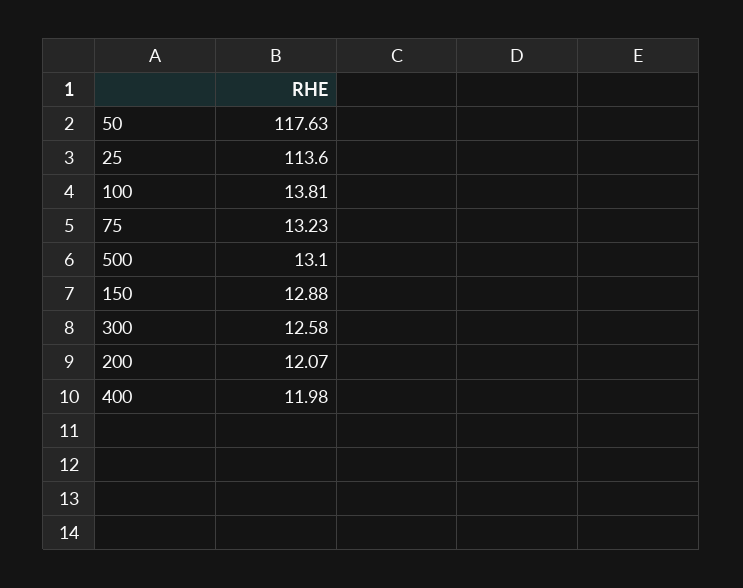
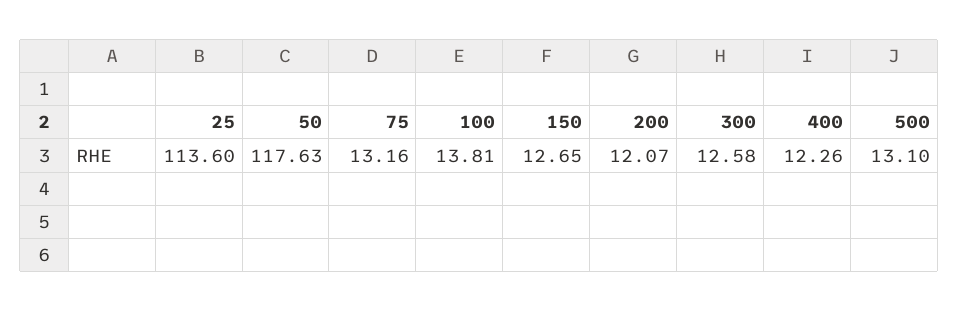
  {
    "50": 117.63,
    "25": 113.6,
    "100": 13.81,
-   "75": 13.23,
+   "75": 13.16,
    "500": 13.1,
-   "150": 12.88,
+   "150": 12.65,
    "300": 12.58,
    "200": 12.07,
-   "400": 11.98
+   "400": 12.26
  }

